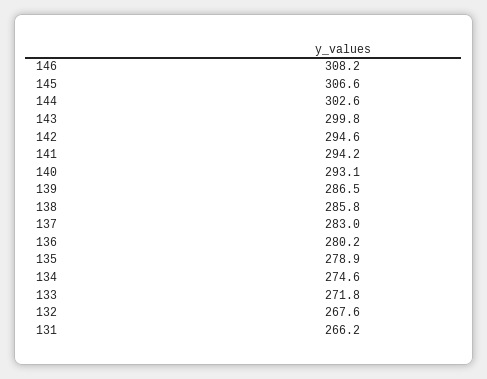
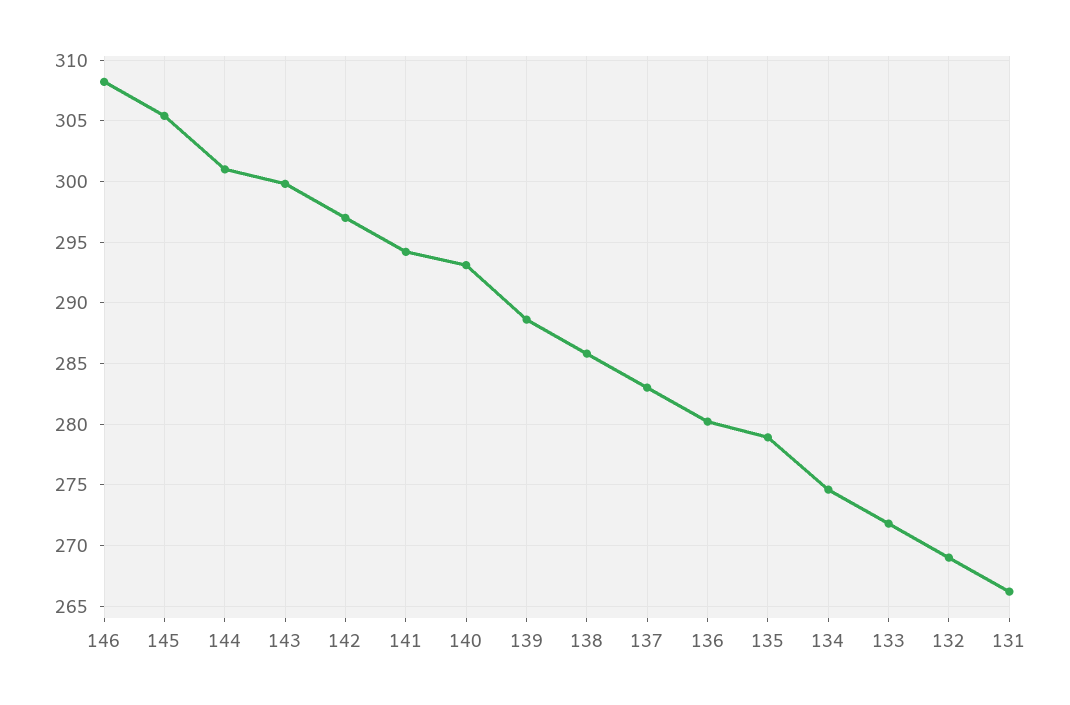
  {
    "146": 308.2,
-   "145": 306.6,
+   "145": 305.5,
-   "144": 302.6,
+   "144": 301,
    "143": 299.8,
-   "142": 294.6,
+   "142": 297,
    "141": 294.2,
    "140": 293.1,
-   "139": 286.5,
+   "139": 288.5,
    "138": 285.8,
    "137": 283,
    "136": 280.2,
    "135": 278.9,
    "134": 274.6,
    "133": 271.8,
-   "132": 267.6,
+   "132": 269,
    "131": 266.2
  }

